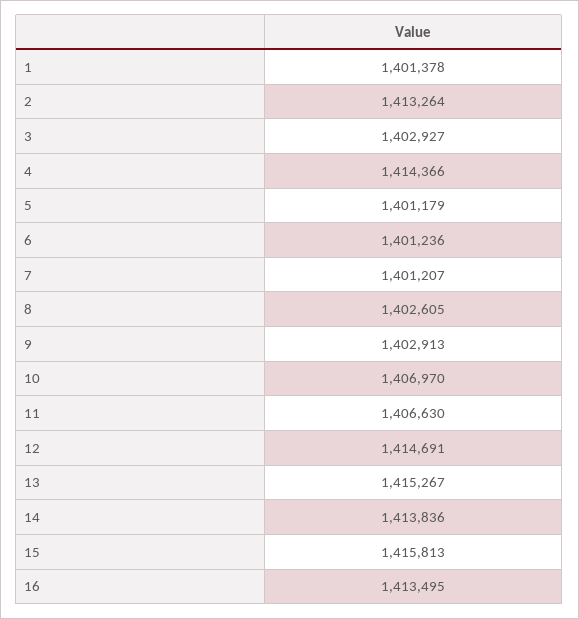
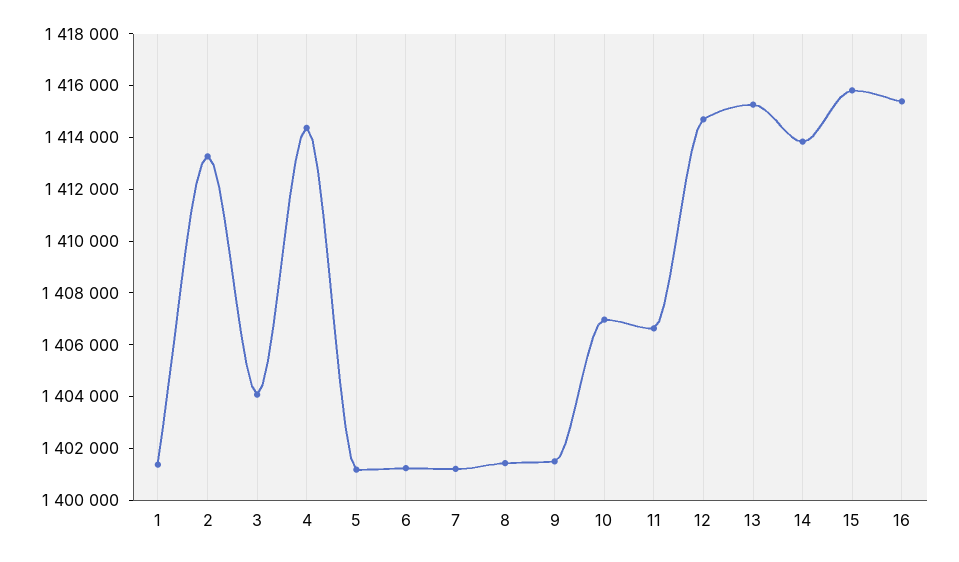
  {
    "1": 1401378,
    "2": 1413264,
-   "3": 1402927,
+   "3": 1404000,
    "4": 1414366,
    "5": 1401179,
    "6": 1401236,
    "7": 1401207,
-   "8": 1402605,
+   "8": 1401500,
-   "9": 1402913,
+   "9": 1401500,
    "10": 1406970,
    "11": 1406630,
    "12": 1414691,
    "13": 1415267,
    "14": 1413836,
    "15": 1415813,
-   "16": 1413495
+   "16": 1415500
  }

